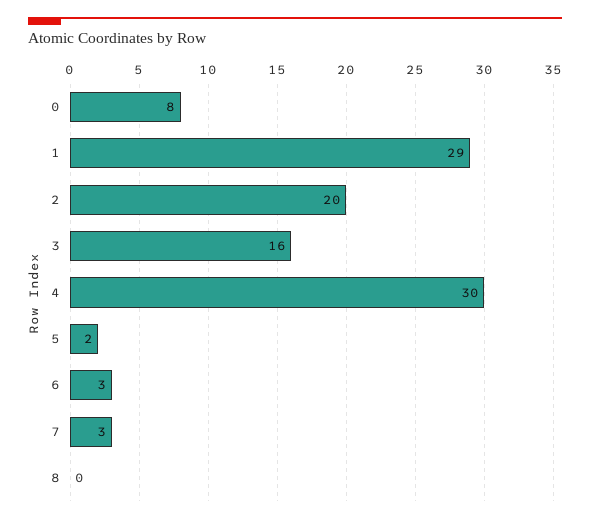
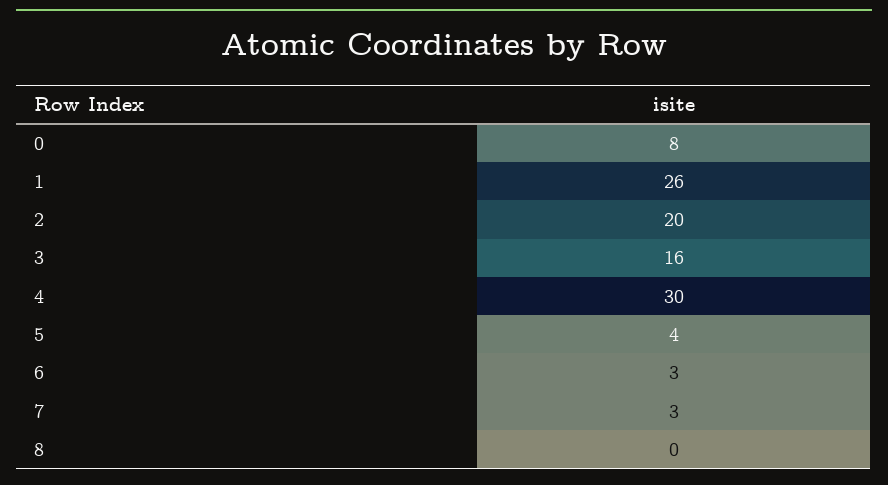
  {
    "0": 8,
-   "1": 29,
+   "1": 26,
    "2": 20,
    "3": 16,
    "4": 30,
-   "5": 2,
+   "5": 4,
    "6": 3,
    "7": 3,
    "8": 0
  }

